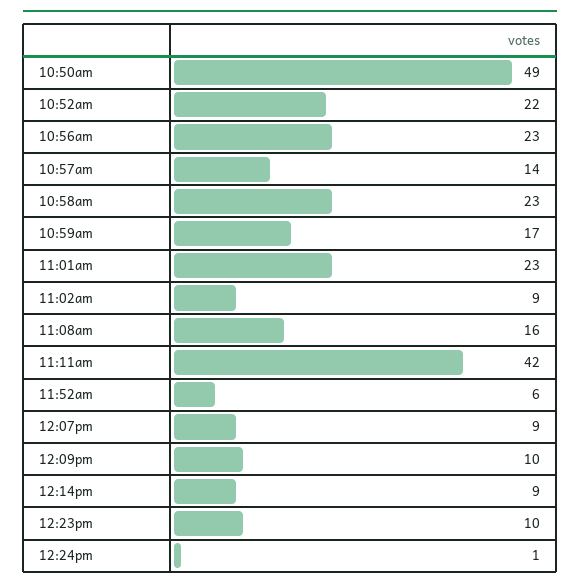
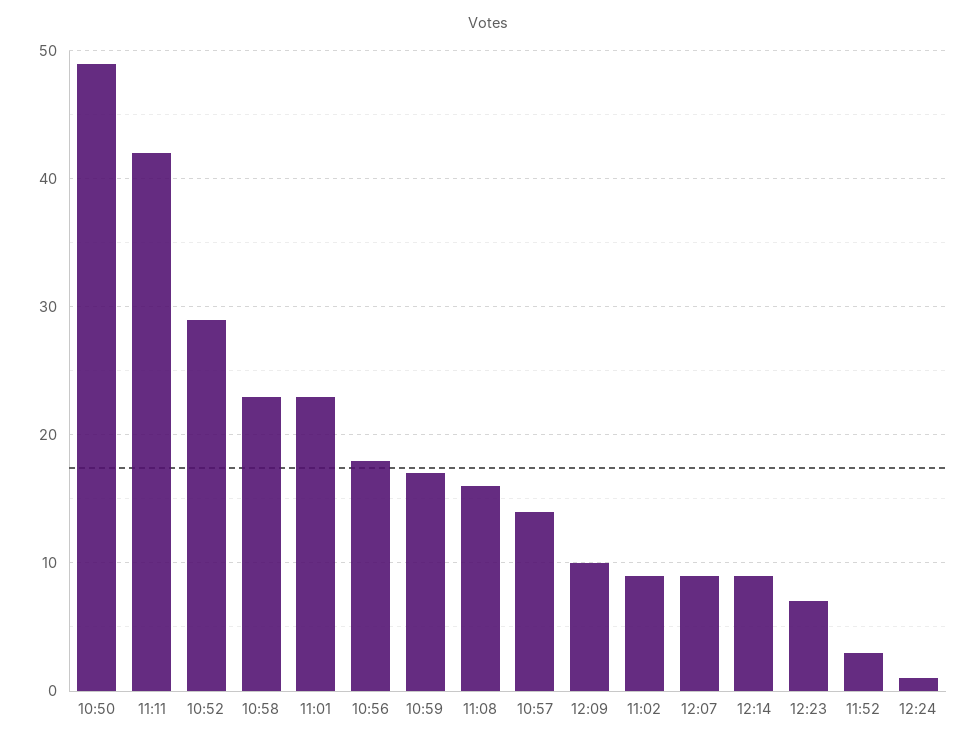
  {
    "10:50am": 49,
-   "10:52am": 22,
+   "10:52am": 29,
-   "10:56am": 23,
+   "10:56am": 18,
    "10:57am": 14,
    "10:58am": 23,
    "10:59am": 17,
    "11:01am": 23,
    "11:02am": 9,
    "11:08am": 16,
    "11:11am": 42,
-   "11:52am": 6,
+   "11:52am": 3,
    "12:07pm": 9,
    "12:09pm": 10,
    "12:14pm": 9,
-   "12:23pm": 10,
+   "12:23pm": 7,
    "12:24pm": 1
  }

